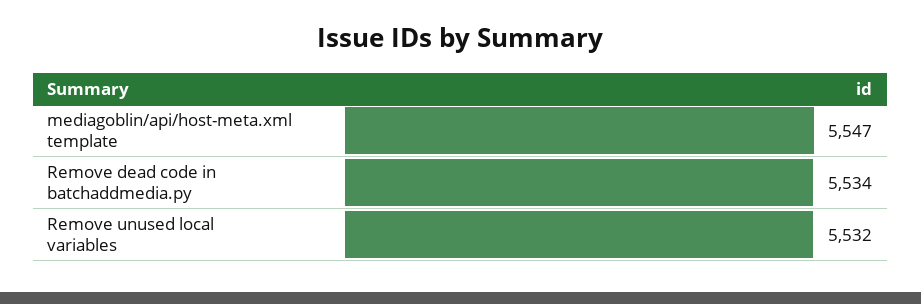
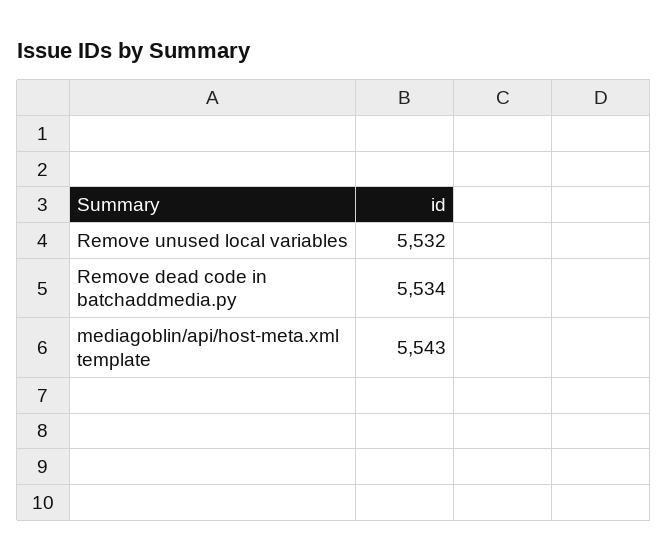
  {
-   "mediagoblin/api/host-meta.xml template": 5547,
+   "mediagoblin/api/host-meta.xml template": 5543,
    "Remove dead code in batchaddmedia.py": 5534,
    "Remove unused local variables": 5532
  }

